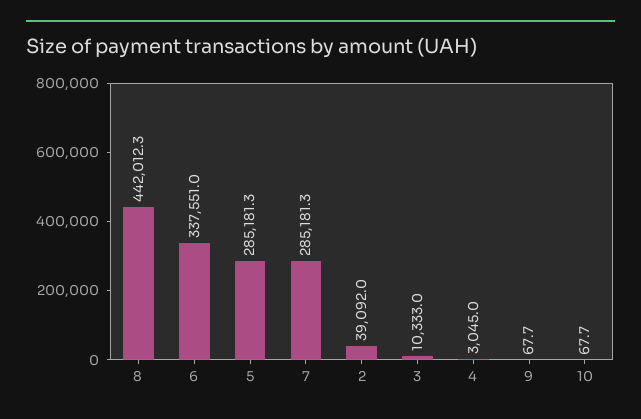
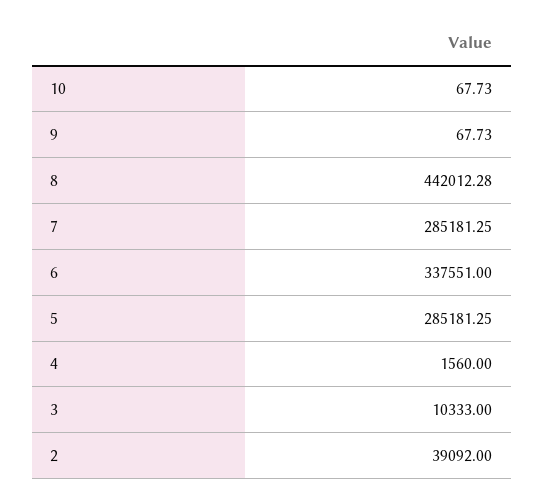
  {
    "8": 442012.28,
    "6": 337551,
    "5": 285181.25,
    "7": 285181.25,
    "2": 39092,
    "3": 10333,
-   "4": 3045,
+   "4": 1560,
    "9": 67.73,
    "10": 67.73
  }

